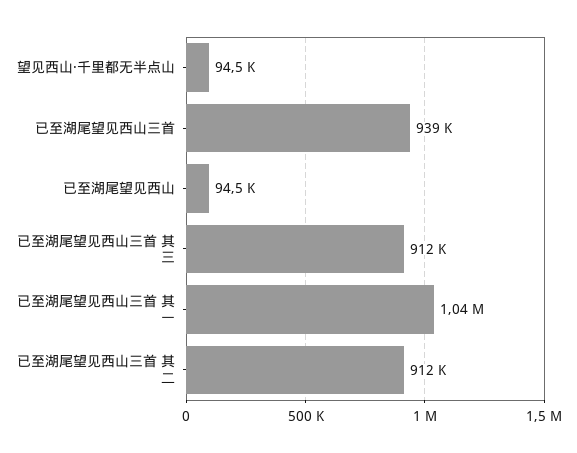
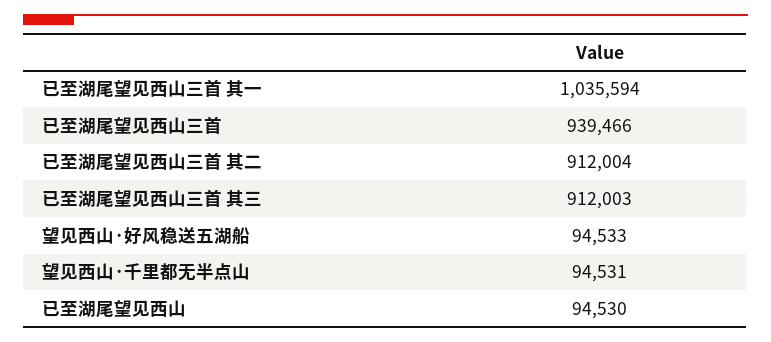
  {
    "望见西山·千里都无半点山": 94531,
    "已至湖尾望见西山三首": 939466,
    "已至湖尾望见西山": 94530,
    "已至湖尾望见西山三首 其三": 912003,
    "已至湖尾望见西山三首 其一": 1035594,
-   "已至湖尾望见西山三首 其二": 912004
+   "已至湖尾望见西山三首 其二": 912004,
+   "望见西山·好风稳送五湖船": 94533
  }

